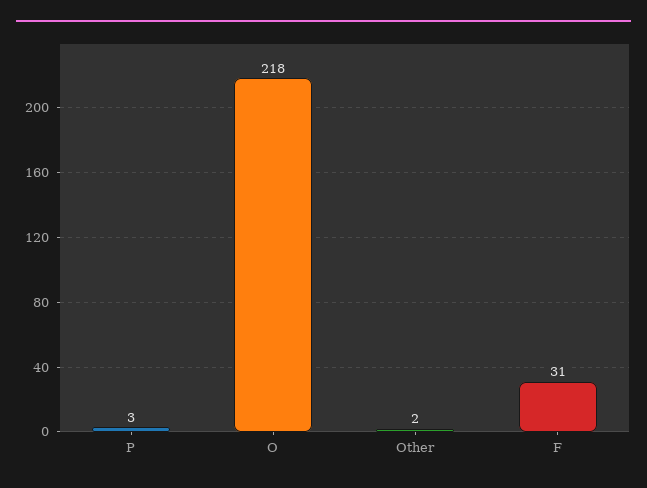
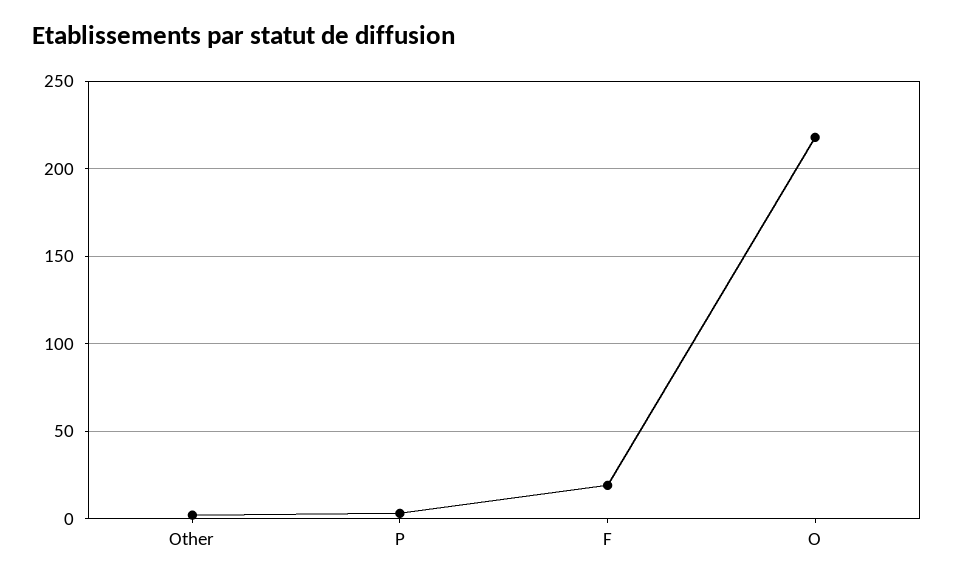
  {
    "P": 3,
    "O": 218,
    "Other": 2,
-   "F": 31
+   "F": 20
  }

